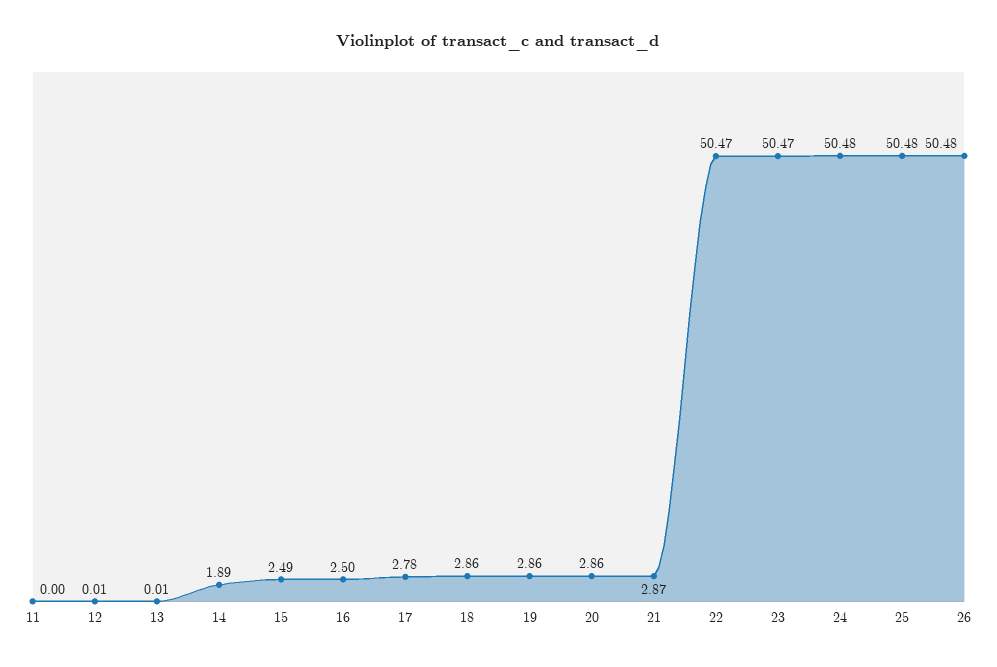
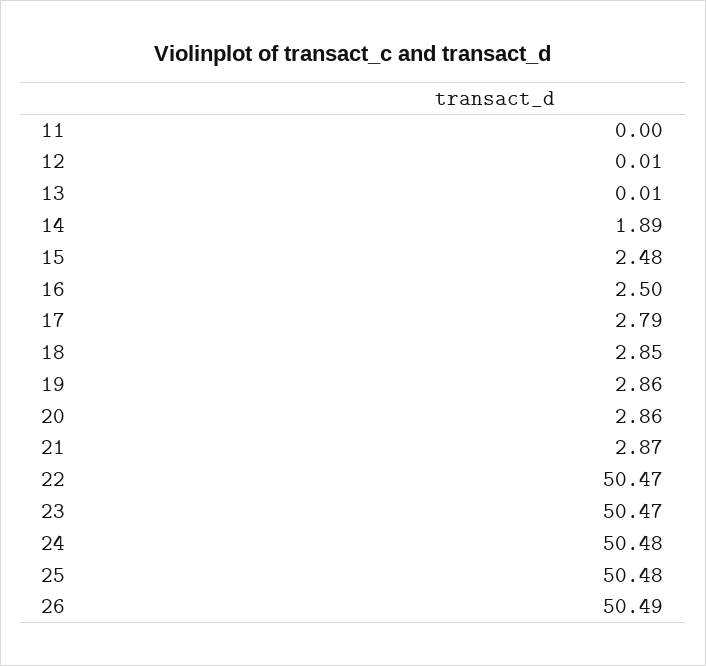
  {
    "11": 0,
    "12": 0.01,
    "13": 0.01,
    "14": 1.89,
-   "15": 2.49,
+   "15": 2.48,
    "16": 2.5,
-   "17": 2.78,
+   "17": 2.79,
-   "18": 2.86,
+   "18": 2.85,
    "19": 2.86,
    "20": 2.86,
    "21": 2.87,
    "22": 50.47,
    "23": 50.47,
    "24": 50.48,
    "25": 50.48,
-   "26": 50.48
+   "26": 50.49
  }

